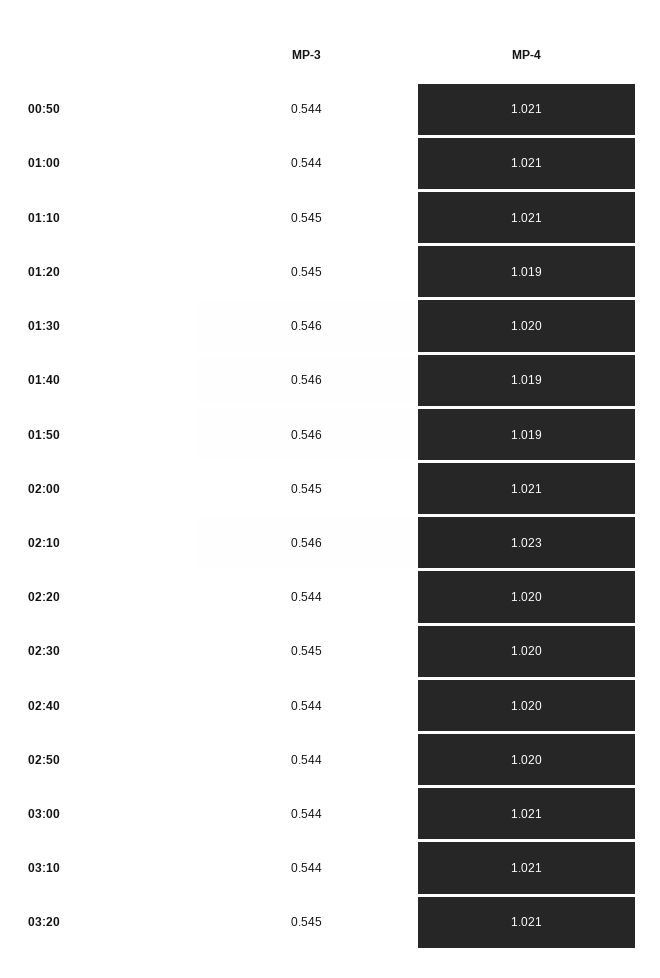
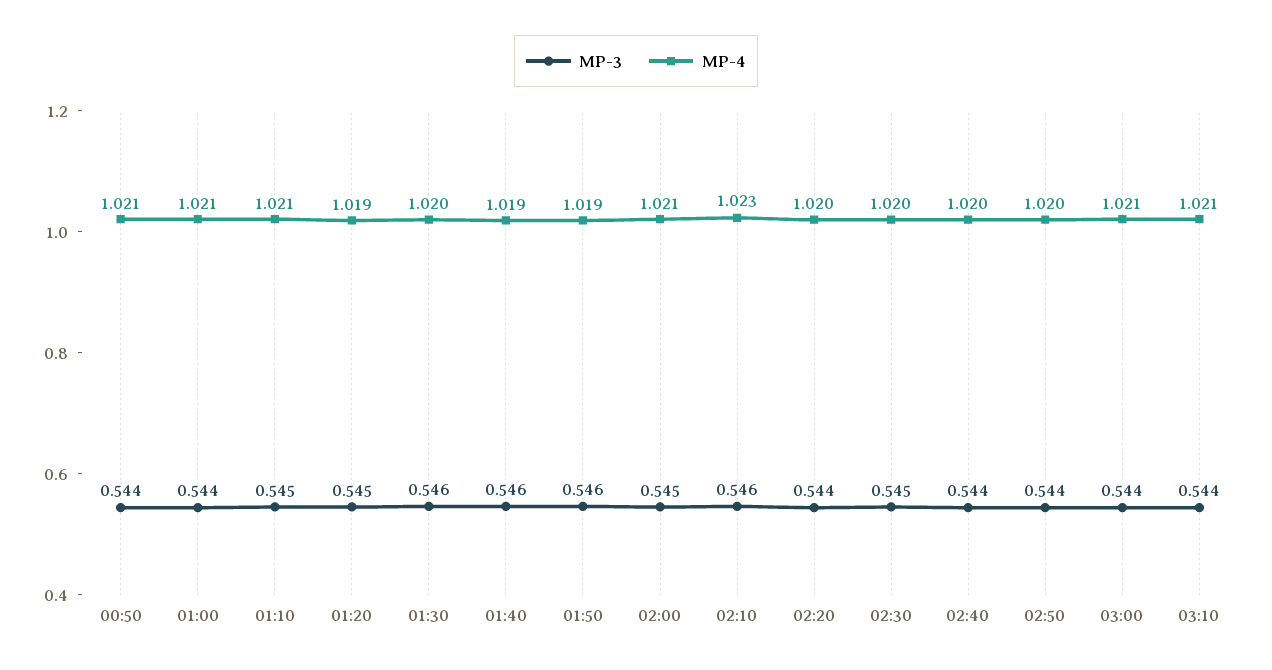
  {
    "MP-3": {
      "00:50": 0.544,
      "01:00": 0.544,
      "01:10": 0.545,
      "01:20": 0.545,
      "01:30": 0.546,
      "01:40": 0.546,
      "01:50": 0.546,
      "02:00": 0.545,
      "02:10": 0.546,
      "02:20": 0.544,
      "02:30": 0.545,
      "02:40": 0.544,
      "02:50": 0.544,
      "03:00": 0.544,
-     "03:10": 0.544,
+     "03:10": 0.544
-     "03:20": 0.545
    },
    "MP-4": {
      "00:50": 1.021,
      "01:00": 1.021,
      "01:10": 1.021,
      "01:20": 1.019,
      "01:30": 1.02,
      "01:40": 1.019,
      "01:50": 1.019,
      "02:00": 1.021,
      "02:10": 1.023,
      "02:20": 1.02,
      "02:30": 1.02,
      "02:40": 1.02,
      "02:50": 1.02,
      "03:00": 1.021,
-     "03:10": 1.021,
+     "03:10": 1.021
-     "03:20": 1.021
    }
  }

